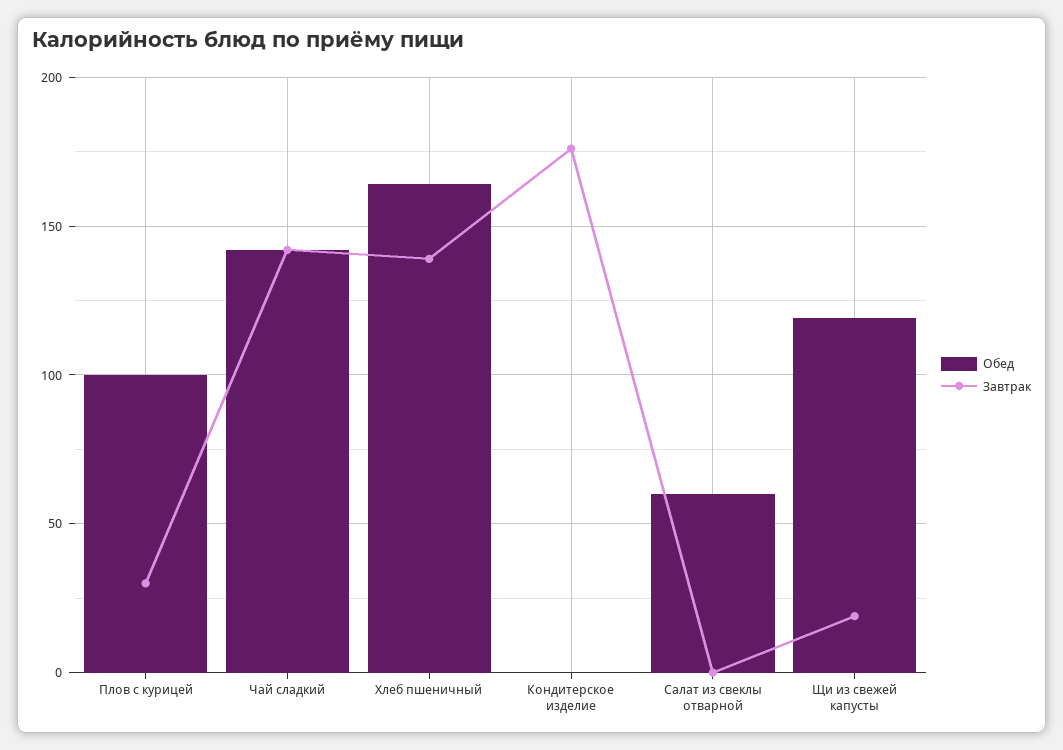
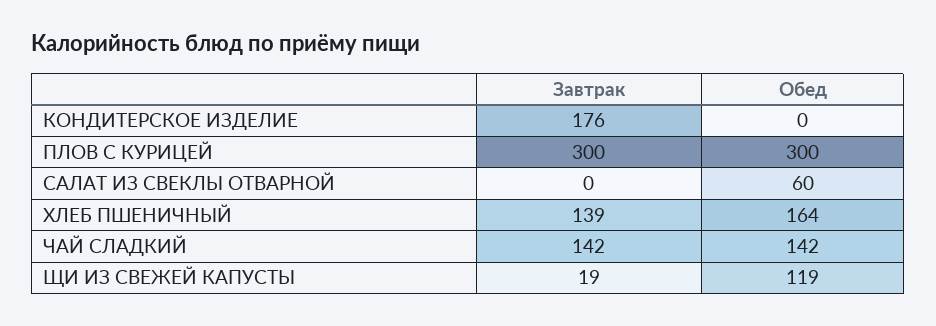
  {
    "Обед": {
-     "Плов с курицей": 100,
+     "Плов с курицей": 300,
      "Чай сладкий": 142,
      "Хлеб пшеничный": 164,
      "Кондитерское изделие": 0,
      "Салат из свеклы отварной": 60,
      "Щи из свежей капусты": 119
    },
    "Завтрак": {
-     "Плов с курицей": 30,
+     "Плов с курицей": 300,
      "Чай сладкий": 142,
      "Хлеб пшеничный": 139,
      "Кондитерское изделие": 176,
      "Салат из свеклы отварной": 0,
      "Щи из свежей капусты": 19
    }
  }

